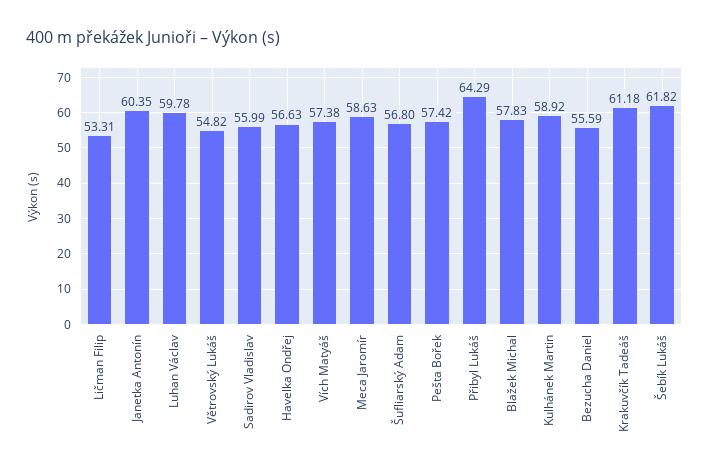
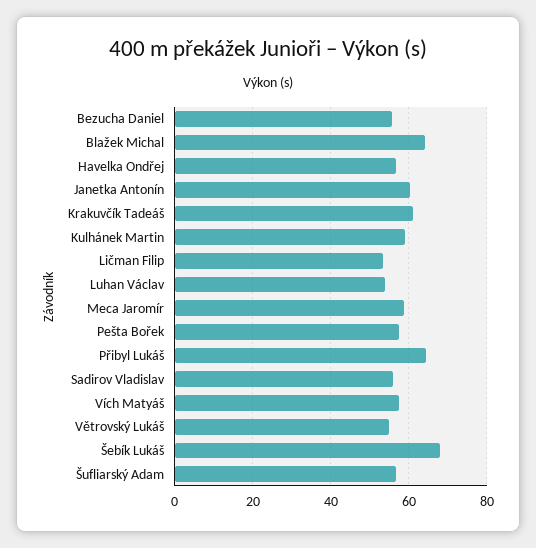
  {
    "Ličman Filip": 53.31,
    "Janetka Antonín": 60.35,
-   "Luhan Václav": 59.78,
+   "Luhan Václav": 54,
    "Větrovský Lukáš": 54.82,
    "Sadirov Vladislav": 55.99,
    "Havelka Ondřej": 56.63,
    "Vích Matyáš": 57.38,
    "Meca Jaromír": 58.63,
    "Šufliarský Adam": 56.8,
    "Pešta Bořek": 57.42,
    "Přibyl Lukáš": 64.29,
-   "Blažek Michal": 57.83,
+   "Blažek Michal": 64,
    "Kulhánek Martin": 58.92,
    "Bezucha Daniel": 55.59,
    "Krakuvčík Tadeáš": 61.18,
-   "Šebík Lukáš": 61.82
+   "Šebík Lukáš": 68
  }

